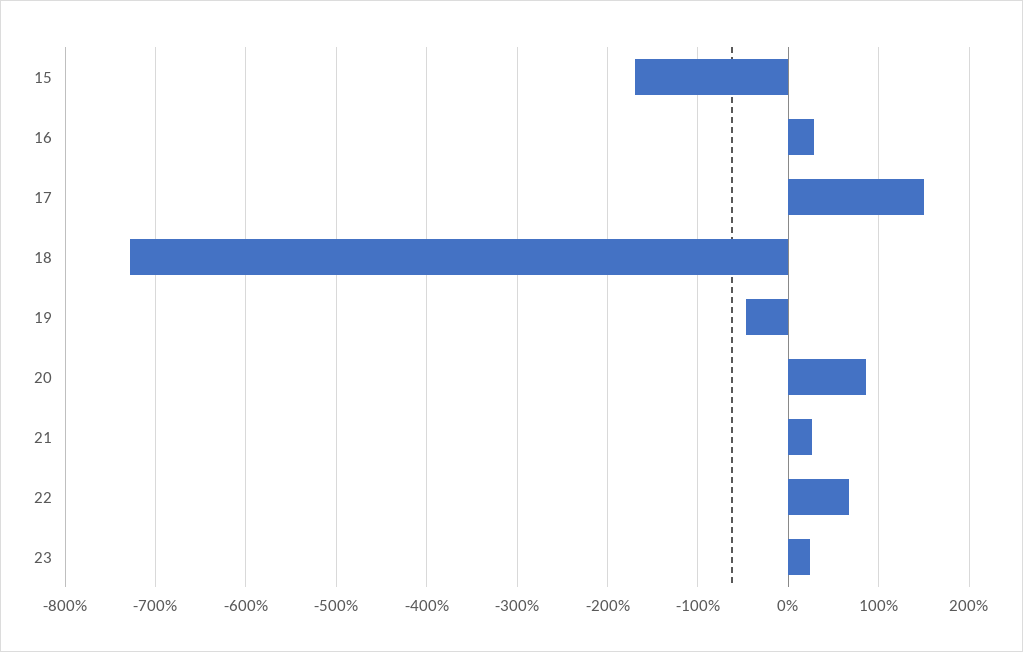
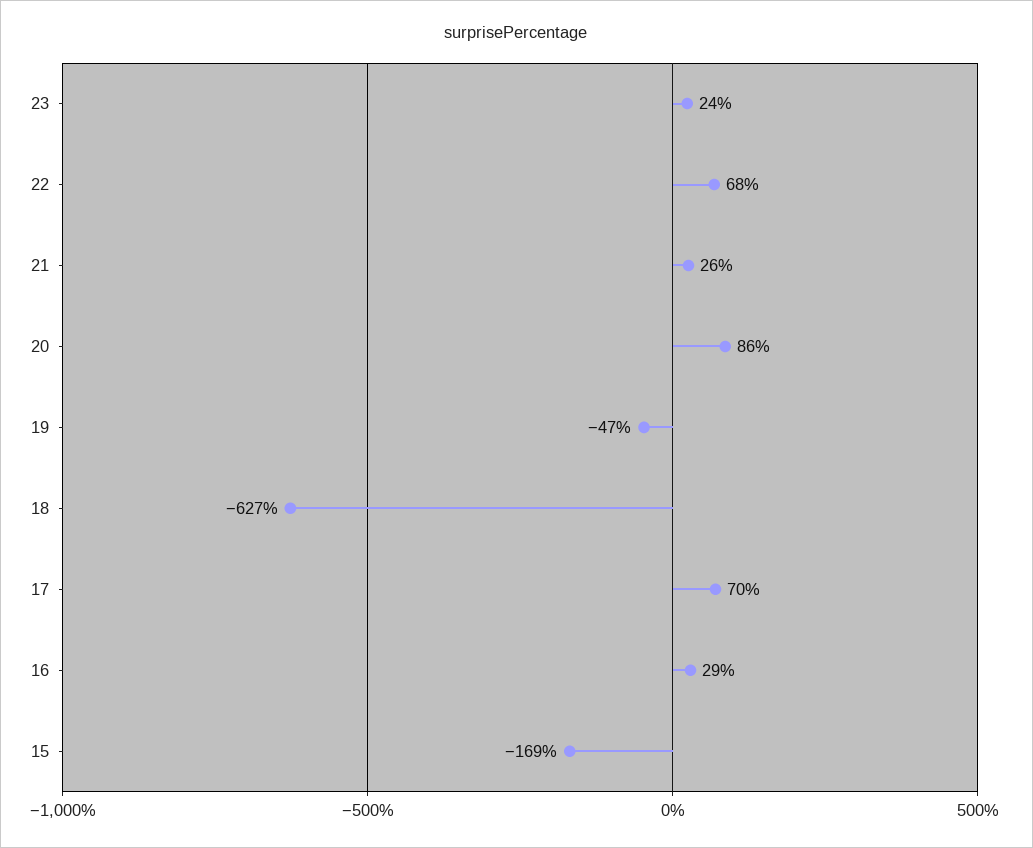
  {
    "15": -169,
    "16": 29,
-   "17": 150,
+   "17": 70,
-   "18": -730,
+   "18": -627,
    "19": -47,
    "20": 86,
    "21": 26,
    "22": 68,
    "23": 24
  }

